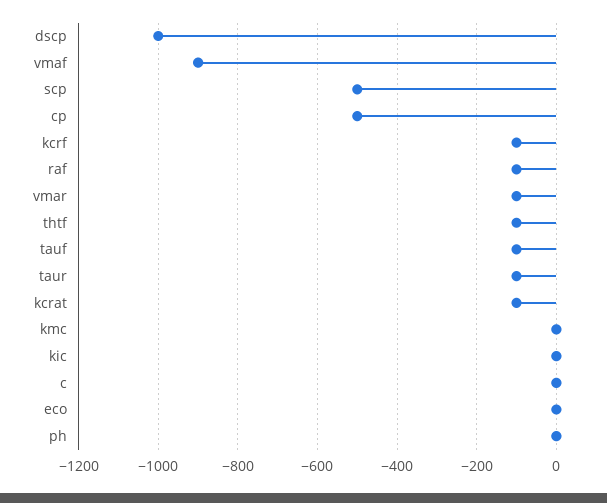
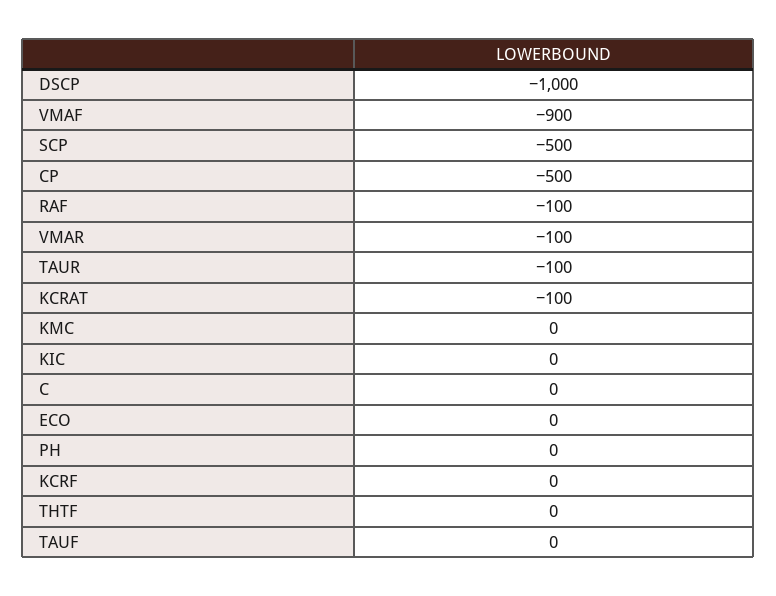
  {
    "dscp": -1000,
    "vmaf": -900,
    "scp": -500,
    "cp": -500,
-   "kcrf": -100,
+   "kcrf": 0,
    "raf": -100,
    "vmar": -100,
-   "thtf": -100,
+   "thtf": 0,
-   "tauf": -100,
+   "tauf": 0,
    "taur": -100,
    "kcrat": -100,
    "kmc": 0,
    "kic": 0,
    "c": 0,
    "eco": 0,
    "ph": 0
  }

